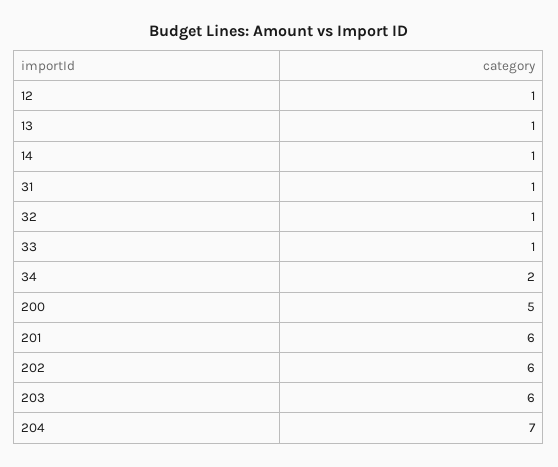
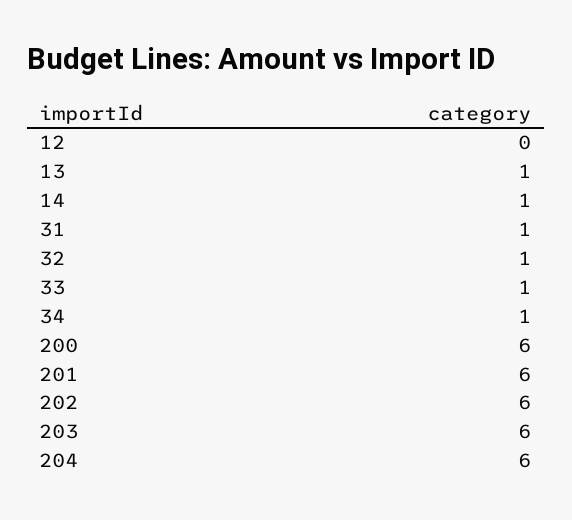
  {
-   "12": 1,
+   "12": 0,
    "13": 1,
    "14": 1,
    "31": 1,
    "32": 1,
    "33": 1,
-   "34": 2,
+   "34": 1,
-   "200": 5,
+   "200": 6,
    "201": 6,
    "202": 6,
    "203": 6,
-   "204": 7
+   "204": 6
  }

